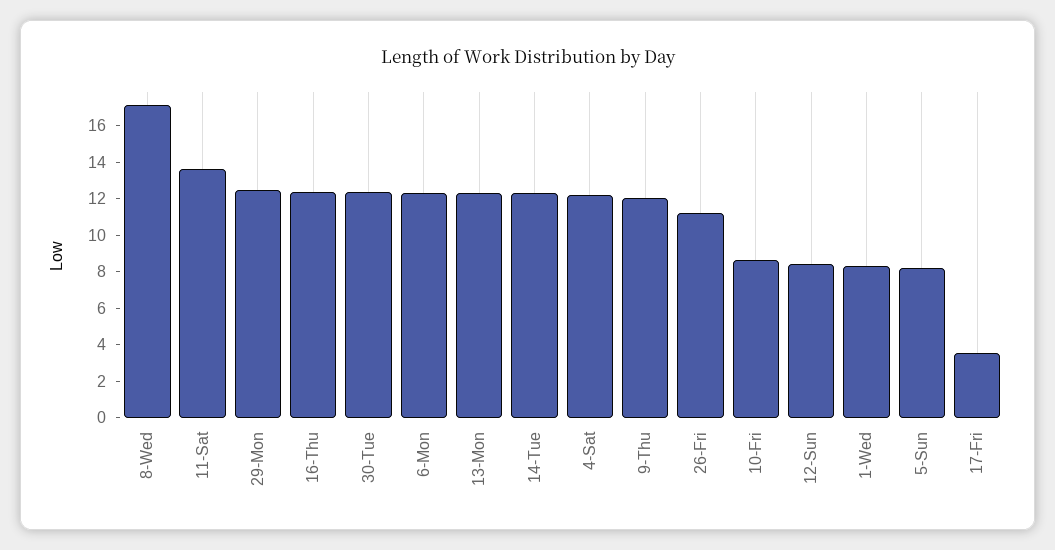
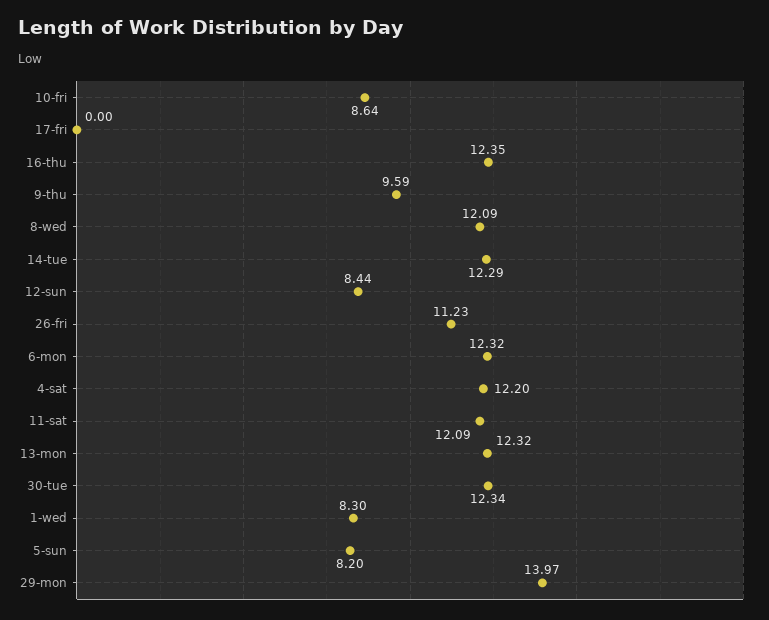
  {
-   "8-Wed": 17,
+   "8-Wed": 12.09,
-   "11-Sat": 13.5,
+   "11-Sat": 12.09,
-   "29-Mon": 12.5,
+   "29-Mon": 13.97,
    "16-Thu": 12.35,
    "30-Tue": 12.34,
    "6-Mon": 12.32,
    "13-Mon": 12.32,
    "14-Tue": 12.29,
    "4-Sat": 12.2,
-   "9-Thu": 12,
+   "9-Thu": 9.59,
    "26-Fri": 11.23,
    "10-Fri": 8.64,
    "12-Sun": 8.44,
    "1-Wed": 8.3,
    "5-Sun": 8.2,
-   "17-Fri": 3.5
+   "17-Fri": 0
  }

